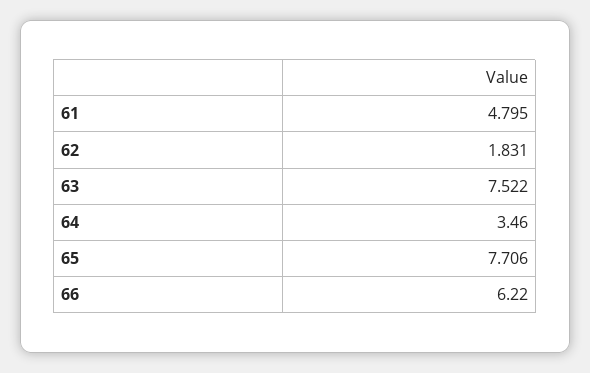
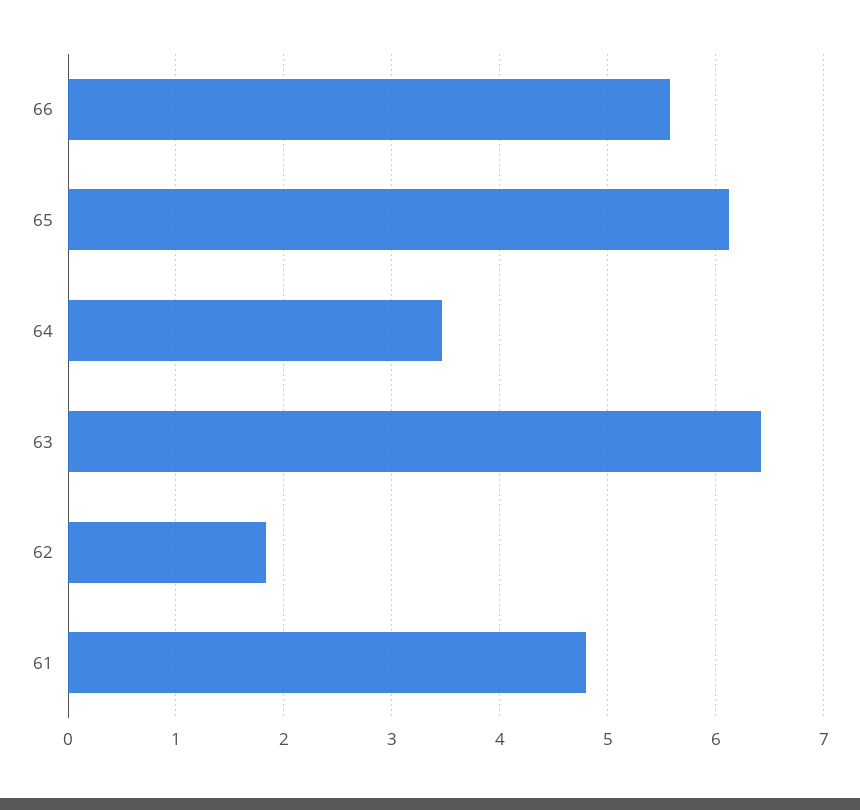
  {
    "61": 4.795,
    "62": 1.831,
-   "63": 7.522,
+   "63": 6.4,
    "64": 3.46,
-   "65": 7.706,
+   "65": 6.1,
-   "66": 6.22
+   "66": 5.6
  }

